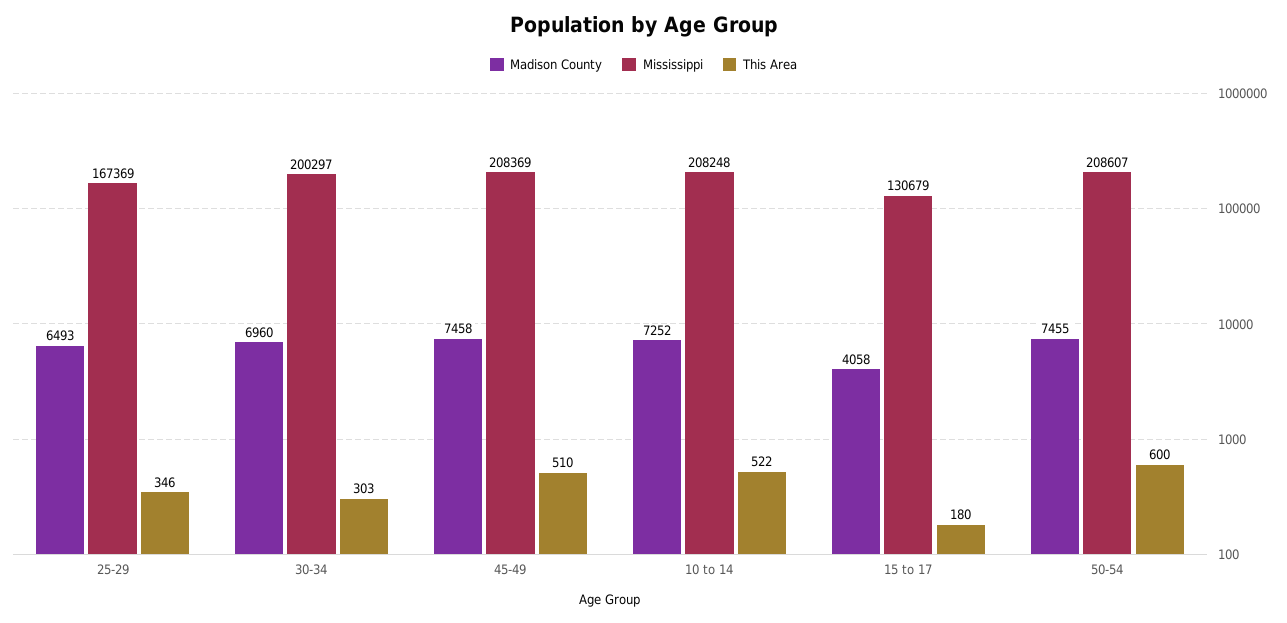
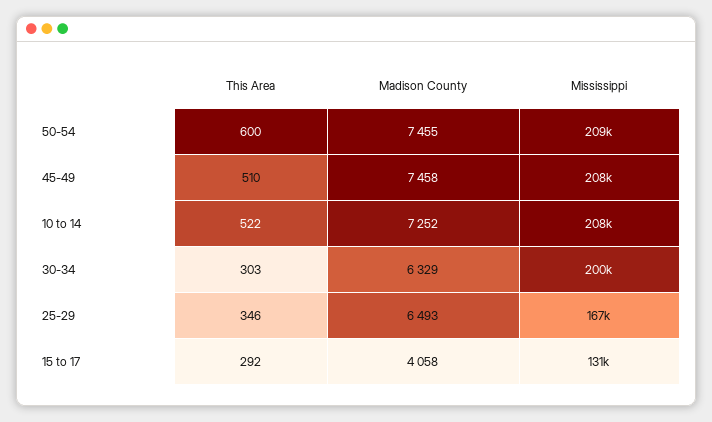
  {
    "Madison County": {
      "25-29": 6493,
-     "30-34": 6960,
+     "30-34": 6329,
      "45-49": 7458,
      "10 to 14": 7252,
      "15 to 17": 4058,
      "50-54": 7455
    },
    "Mississippi": {
      "25-29": 167369,
      "30-34": 200297,
      "45-49": 208369,
      "10 to 14": 208248,
      "15 to 17": 130679,
      "50-54": 208607
    },
    "This Area": {
      "25-29": 346,
      "30-34": 303,
      "45-49": 510,
      "10 to 14": 522,
-     "15 to 17": 180,
+     "15 to 17": 292,
      "50-54": 600
    }
  }

